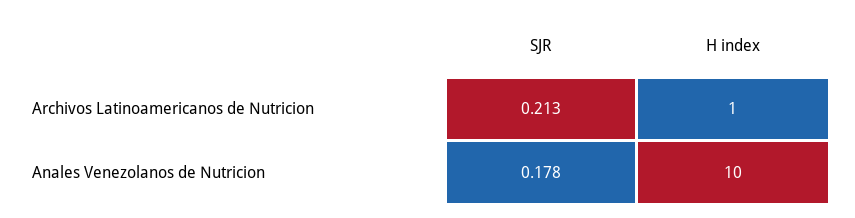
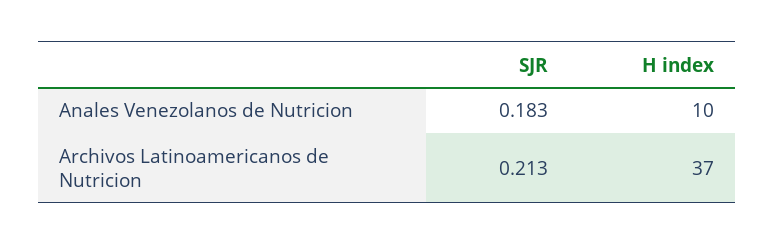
  {
    "SJR": {
      "Archivos Latinoamericanos de Nutricion": 0.213,
-     "Anales Venezolanos de Nutricion": 0.178
+     "Anales Venezolanos de Nutricion": 0.183
    },
    "H index": {
-     "Archivos Latinoamericanos de Nutricion": 1,
+     "Archivos Latinoamericanos de Nutricion": 37,
      "Anales Venezolanos de Nutricion": 10
    }
  }

